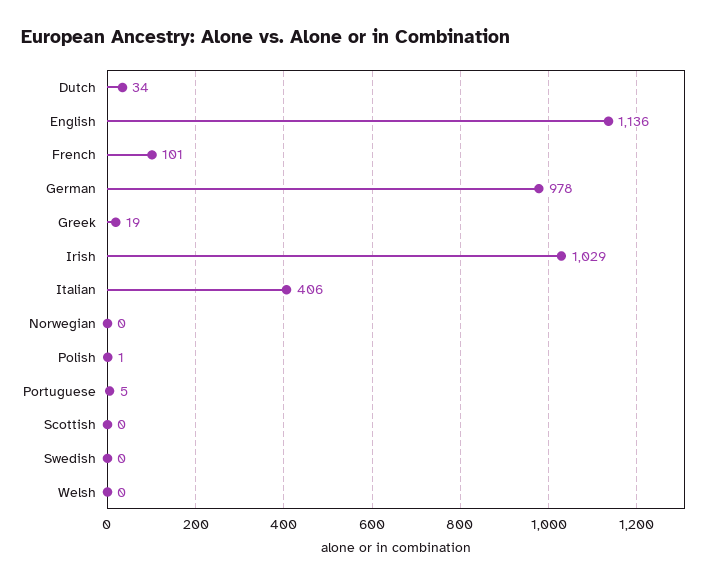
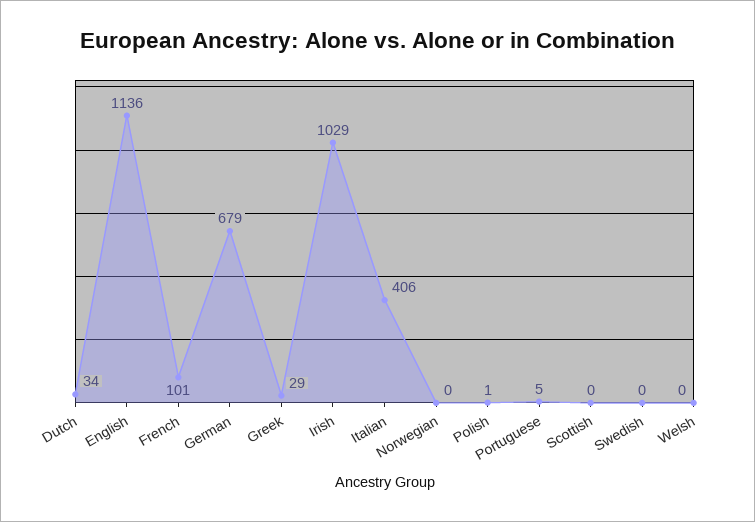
  {
    "Dutch": 34,
    "English": 1136,
    "French": 101,
-   "German": 978,
+   "German": 679,
-   "Greek": 19,
+   "Greek": 29,
    "Irish": 1029,
    "Italian": 406,
    "Norwegian": 0,
    "Polish": 1,
    "Portuguese": 5,
    "Scottish": 0,
    "Swedish": 0,
    "Welsh": 0
  }

